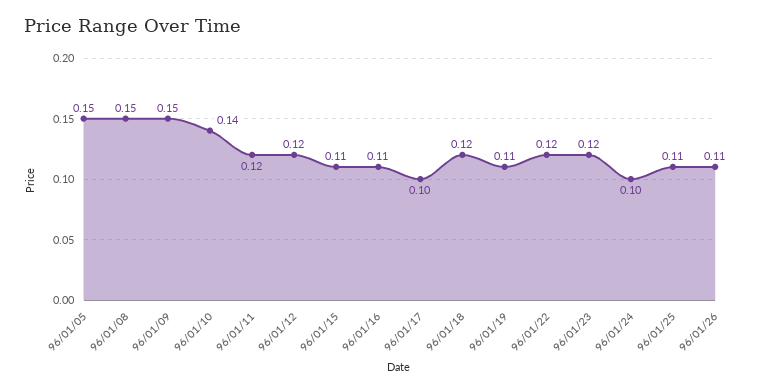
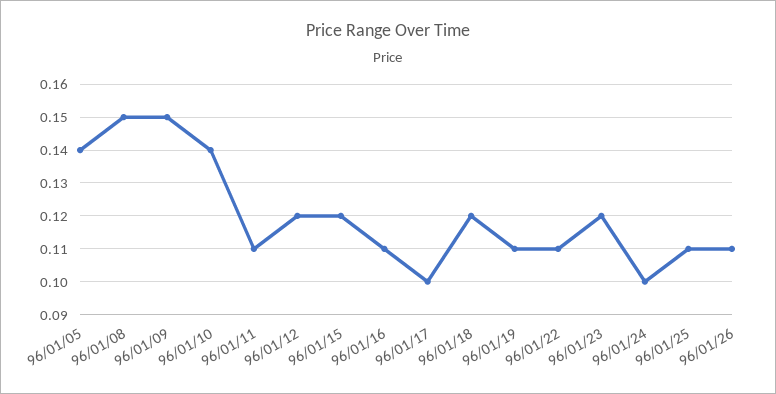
  {
-   "96/01/05": 0.15,
+   "96/01/05": 0.14,
    "96/01/08": 0.15,
    "96/01/09": 0.15,
    "96/01/10": 0.14,
-   "96/01/11": 0.12,
+   "96/01/11": 0.11,
    "96/01/12": 0.12,
-   "96/01/15": 0.11,
+   "96/01/15": 0.12,
    "96/01/16": 0.11,
    "96/01/17": 0.1,
    "96/01/18": 0.12,
    "96/01/19": 0.11,
-   "96/01/22": 0.12,
+   "96/01/22": 0.11,
    "96/01/23": 0.12,
    "96/01/24": 0.1,
    "96/01/25": 0.11,
    "96/01/26": 0.11
  }

